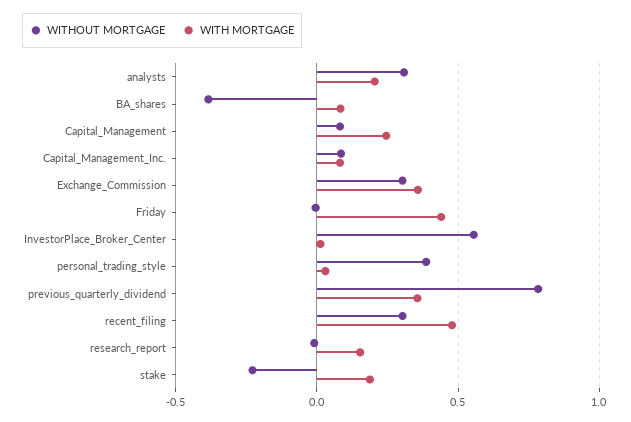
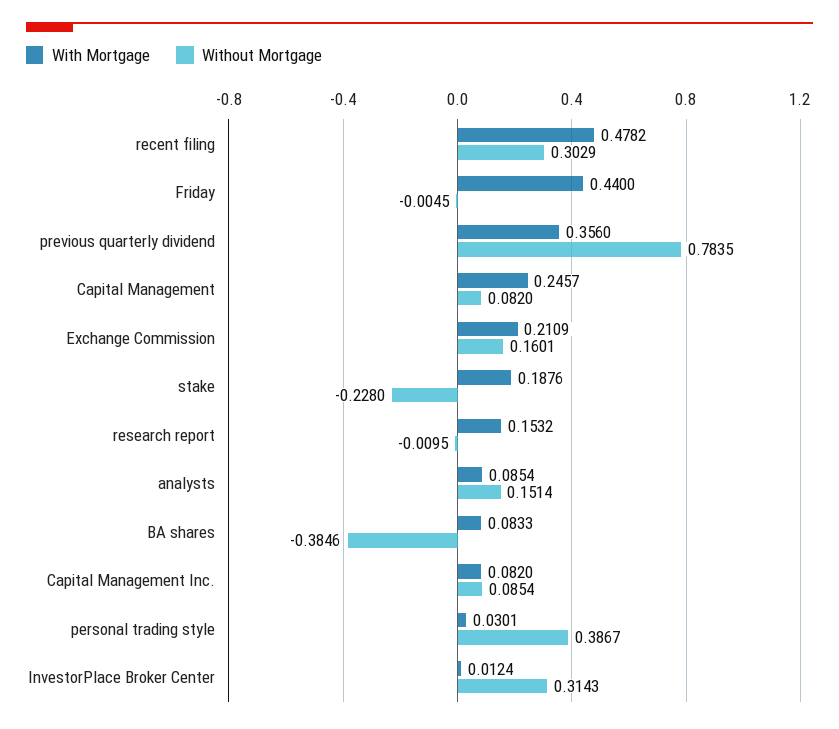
  {
    "WITHOUT MORTGAGE": {
-     "analysts": 0.3,
+     "analysts": 0.1514,
      "BA_shares": -0.3846,
      "Capital_Management": 0.082,
      "Capital_Management_Inc.": 0.0854,
-     "Exchange_Commission": 0.3,
+     "Exchange_Commission": 0.1601,
      "Friday": -0.0045,
-     "InvestorPlace_Broker_Center": 0.55,
+     "InvestorPlace_Broker_Center": 0.3143,
      "personal_trading_style": 0.3867,
      "previous_quarterly_dividend": 0.7835,
      "recent_filing": 0.3029,
      "research_report": -0.0095,
      "stake": -0.228
    },
    "WITH MORTGAGE": {
-     "analysts": 0.2,
+     "analysts": 0.0854,
      "BA_shares": 0.0833,
      "Capital_Management": 0.2457,
      "Capital_Management_Inc.": 0.082,
-     "Exchange_Commission": 0.35,
+     "Exchange_Commission": 0.2109,
      "Friday": 0.44,
      "InvestorPlace_Broker_Center": 0.0124,
      "personal_trading_style": 0.0301,
      "previous_quarterly_dividend": 0.356,
      "recent_filing": 0.4782,
      "research_report": 0.1532,
      "stake": 0.1876
    }
  }

